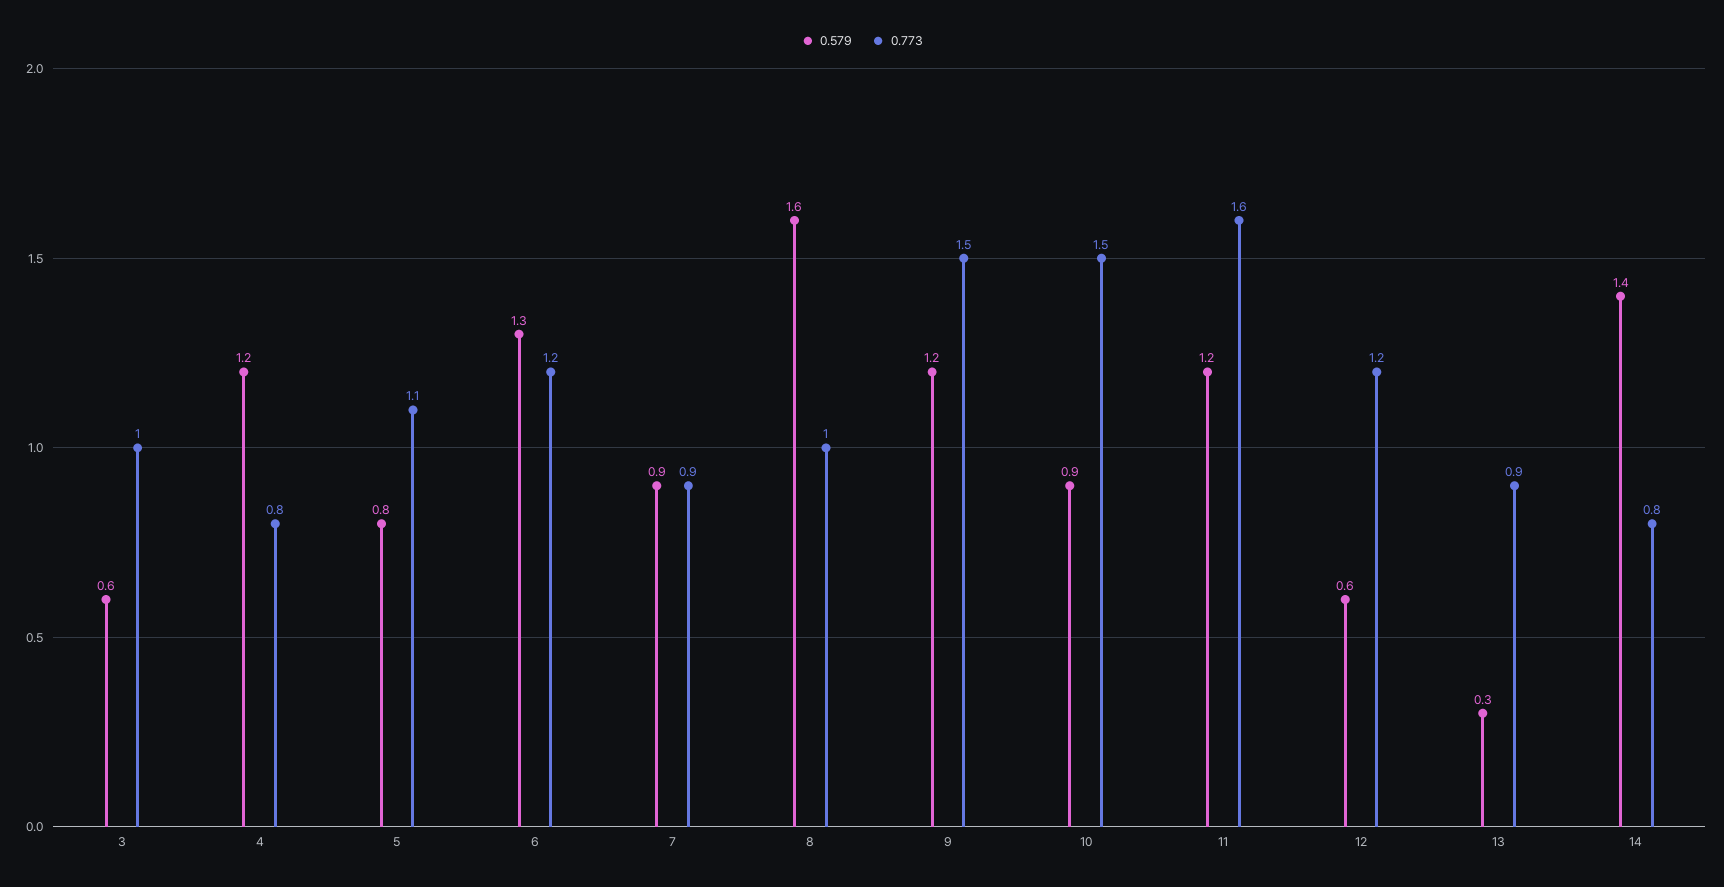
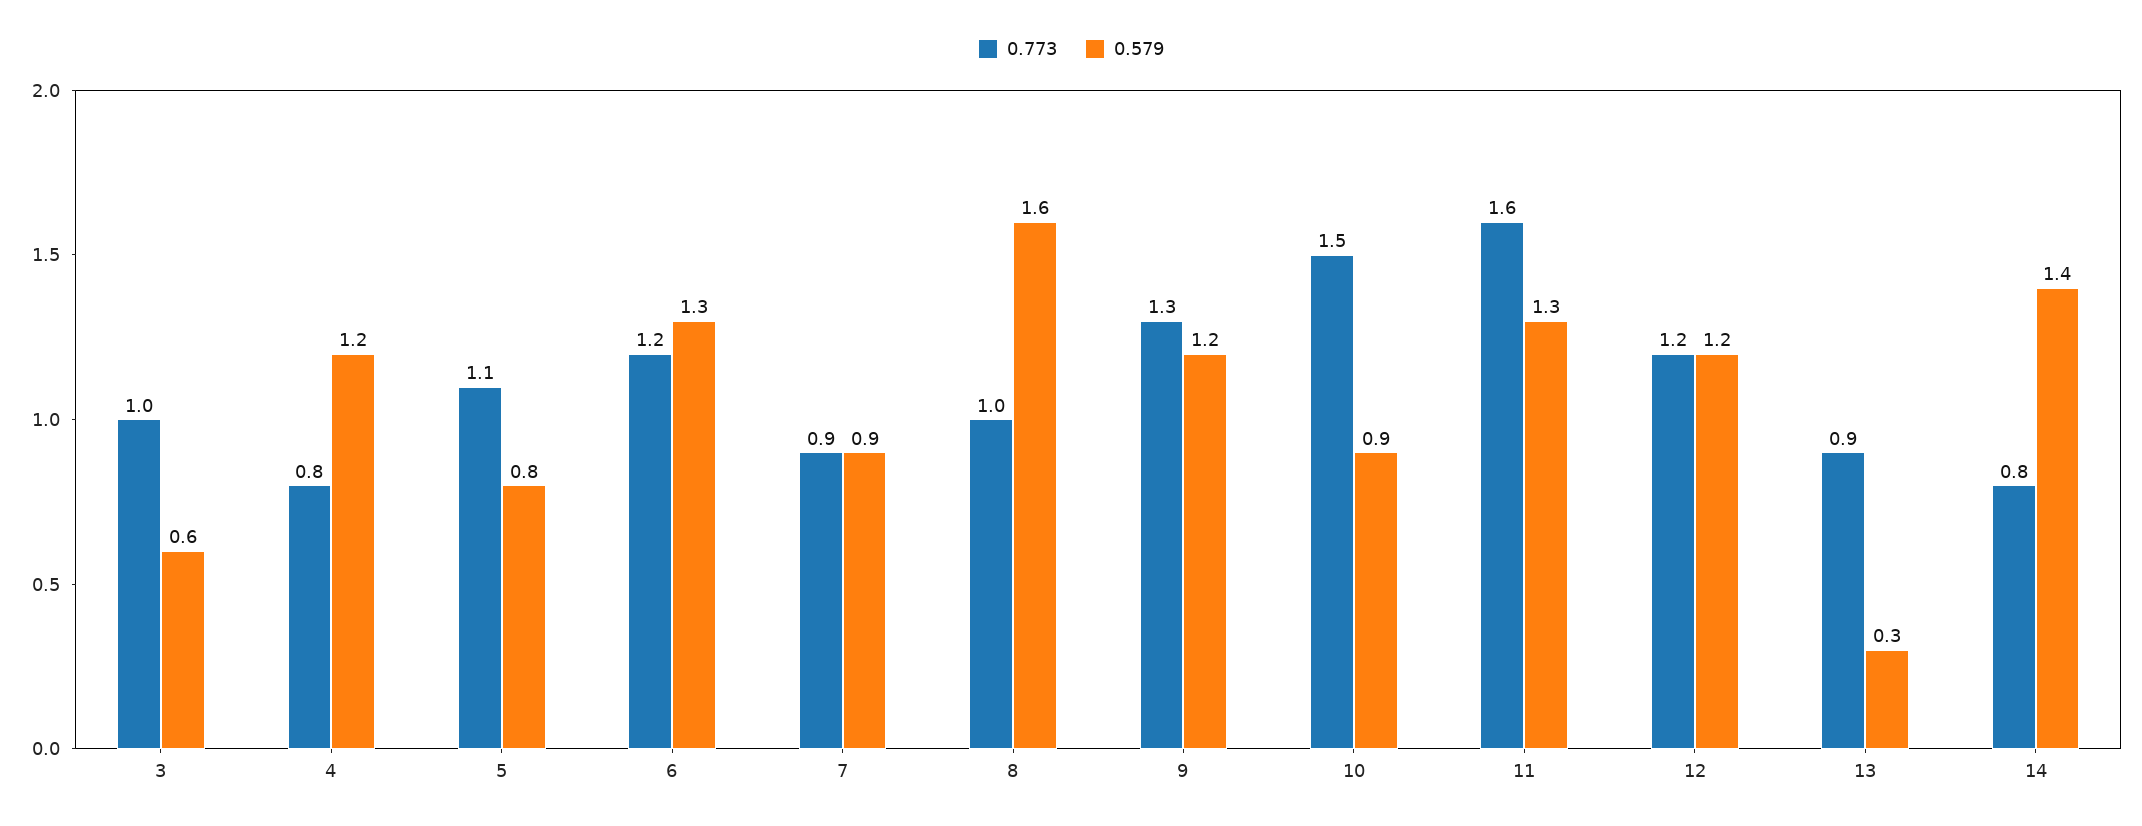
  {
    "0.579": {
      "3": 0.6,
      "4": 1.2,
      "5": 0.8,
      "6": 1.3,
      "7": 0.9,
      "8": 1.6,
      "9": 1.2,
      "10": 0.9,
-     "11": 1.2,
+     "11": 1.3,
-     "12": 0.6,
+     "12": 1.2,
      "13": 0.3,
      "14": 1.4
    },
    "0.773": {
      "3": 1,
      "4": 0.8,
      "5": 1.1,
      "6": 1.2,
      "7": 0.9,
      "8": 1,
-     "9": 1.5,
+     "9": 1.3,
      "10": 1.5,
      "11": 1.6,
      "12": 1.2,
      "13": 0.9,
      "14": 0.8
    }
  }

